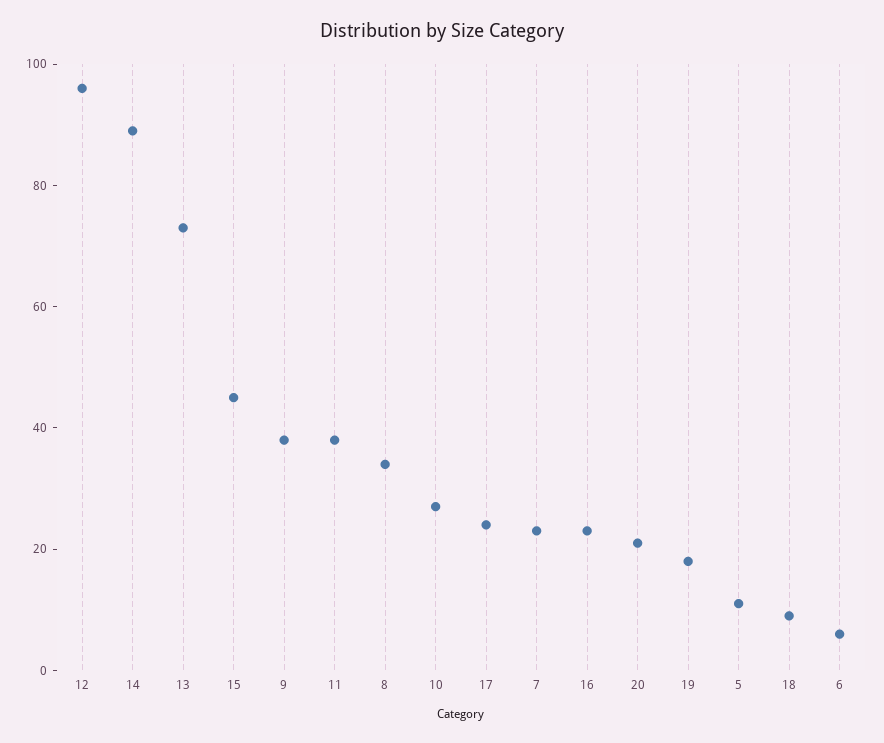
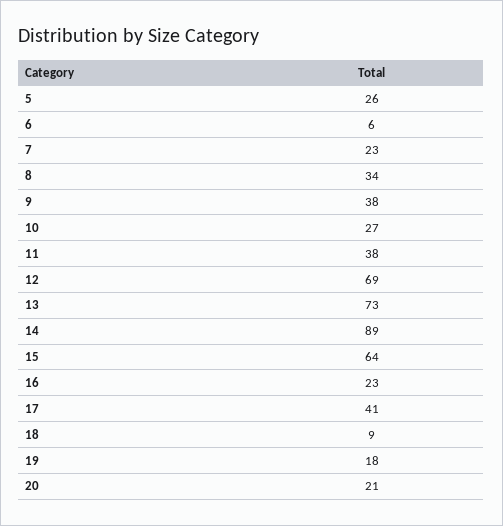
  {
-   "12": 95,
+   "12": 69,
    "14": 89,
    "13": 73,
-   "15": 45,
+   "15": 64,
    "9": 38,
    "11": 38,
    "8": 34,
    "10": 27,
-   "17": 25,
+   "17": 41,
    "7": 23,
    "16": 23,
    "20": 21,
    "19": 18,
-   "5": 10,
+   "5": 26,
    "18": 9,
    "6": 6
  }

